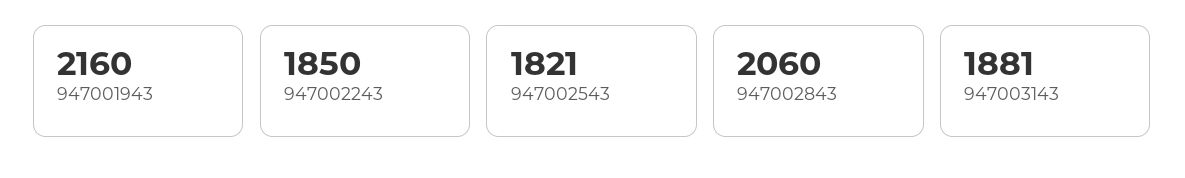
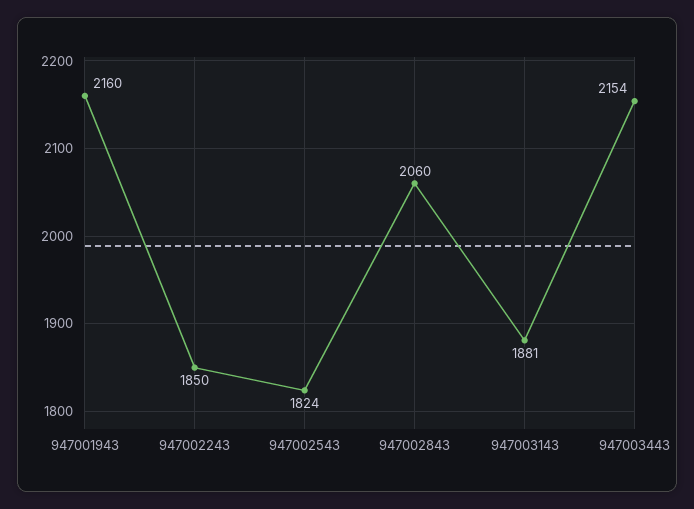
  {
    "947001943": 2160,
    "947002243": 1850,
-   "947002543": 1821,
+   "947002543": 1824,
    "947002843": 2060,
-   "947003143": 1881
+   "947003143": 1881,
+   "947003443": 2154
  }

